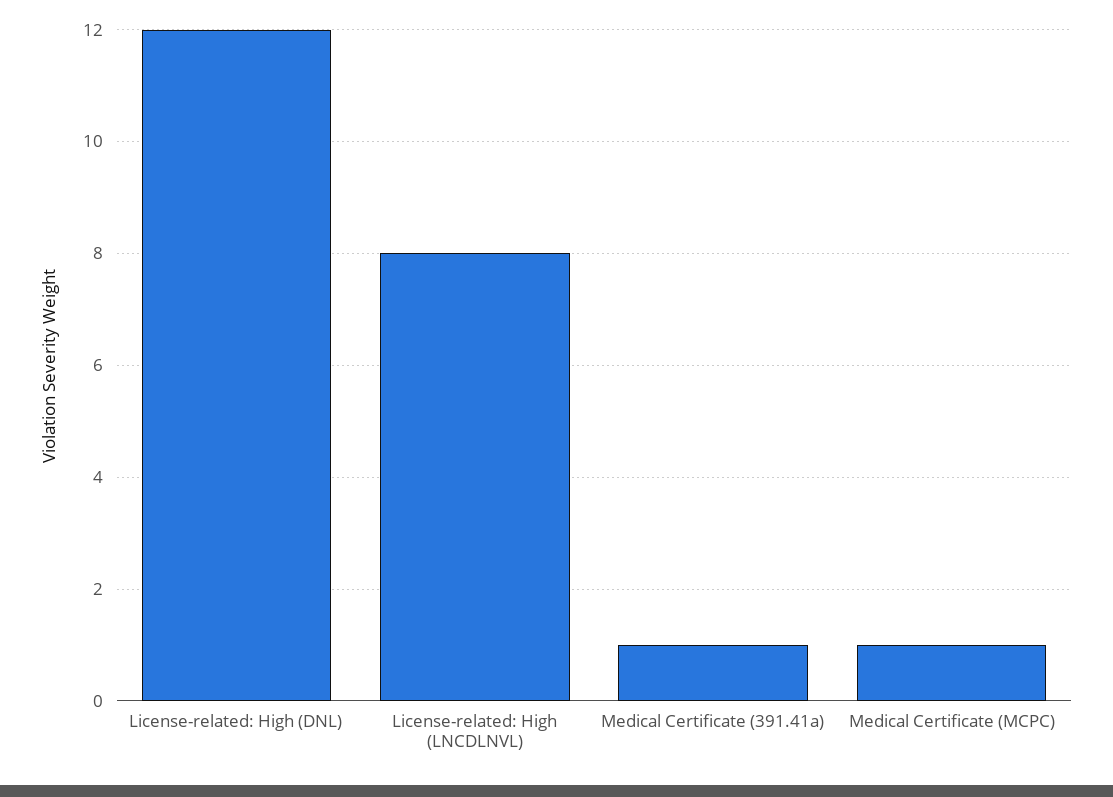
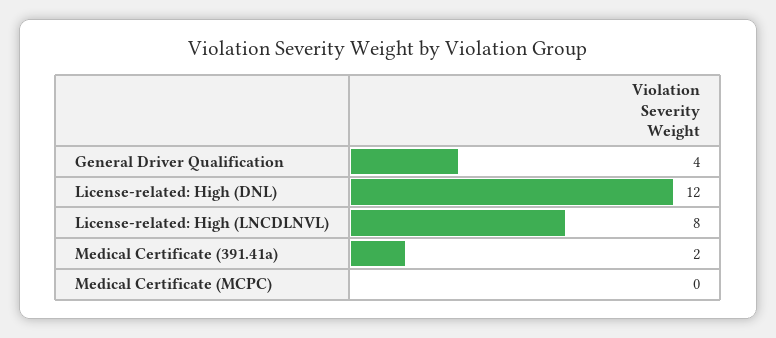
  {
    "License-related: High (DNL)": 12,
    "License-related: High (LNCDLNVL)": 8,
-   "Medical Certificate (391.41a)": 1,
+   "Medical Certificate (391.41a)": 2,
-   "Medical Certificate (MCPC)": 1
+   "Medical Certificate (MCPC)": 0,
+   "General Driver Qualification": 4
  }

